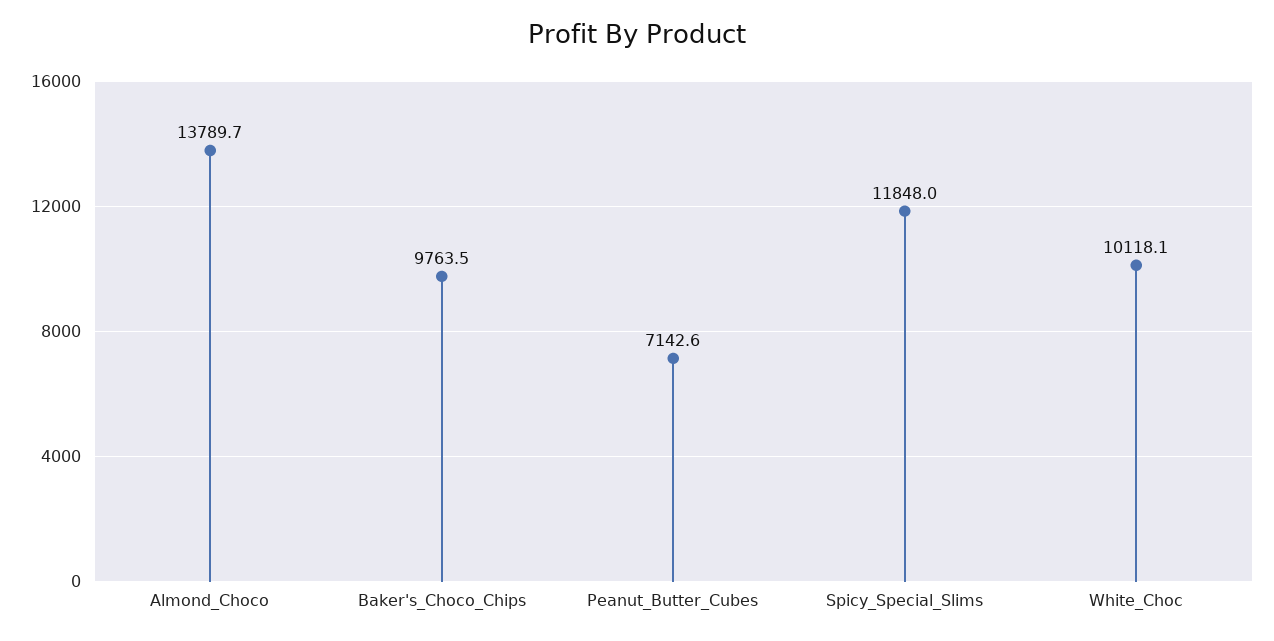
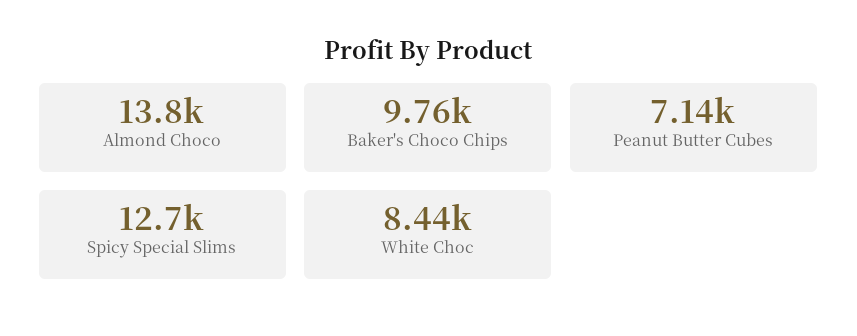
  {
    "Almond_Choco": 13789.7,
    "Baker's_Choco_Chips": 9763.5,
    "Peanut_Butter_Cubes": 7142.6,
-   "Spicy_Special_Slims": 11848,
+   "Spicy_Special_Slims": 12700,
-   "White_Choc": 10118.1
+   "White_Choc": 8440
  }

